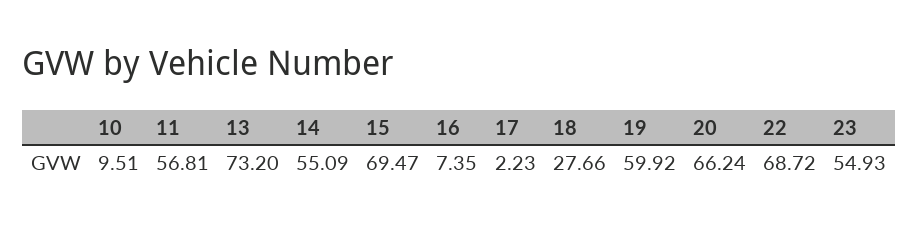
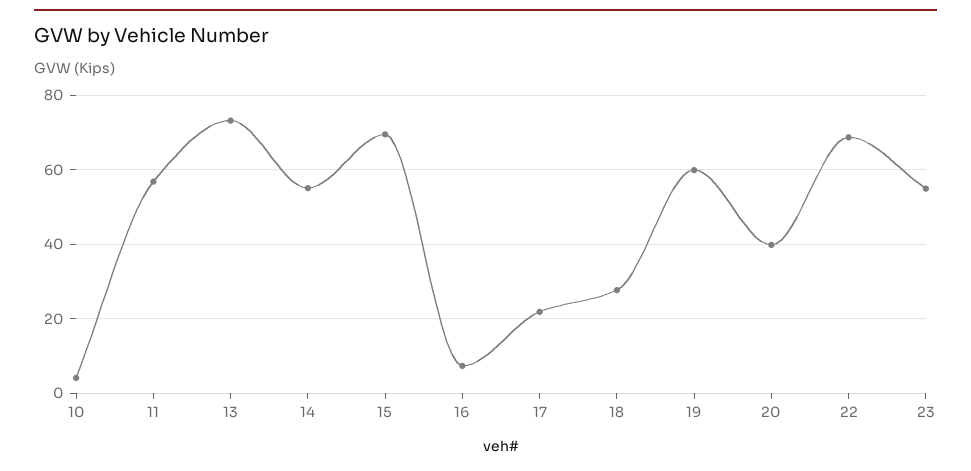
  {
-   "10": 9.51,
+   "10": 4,
    "11": 56.81,
    "13": 73.2,
    "14": 55.09,
    "15": 69.47,
    "16": 7.35,
-   "17": 2.23,
+   "17": 22,
    "18": 27.66,
    "19": 59.92,
-   "20": 66.24,
+   "20": 40,
    "22": 68.72,
    "23": 54.93
  }

